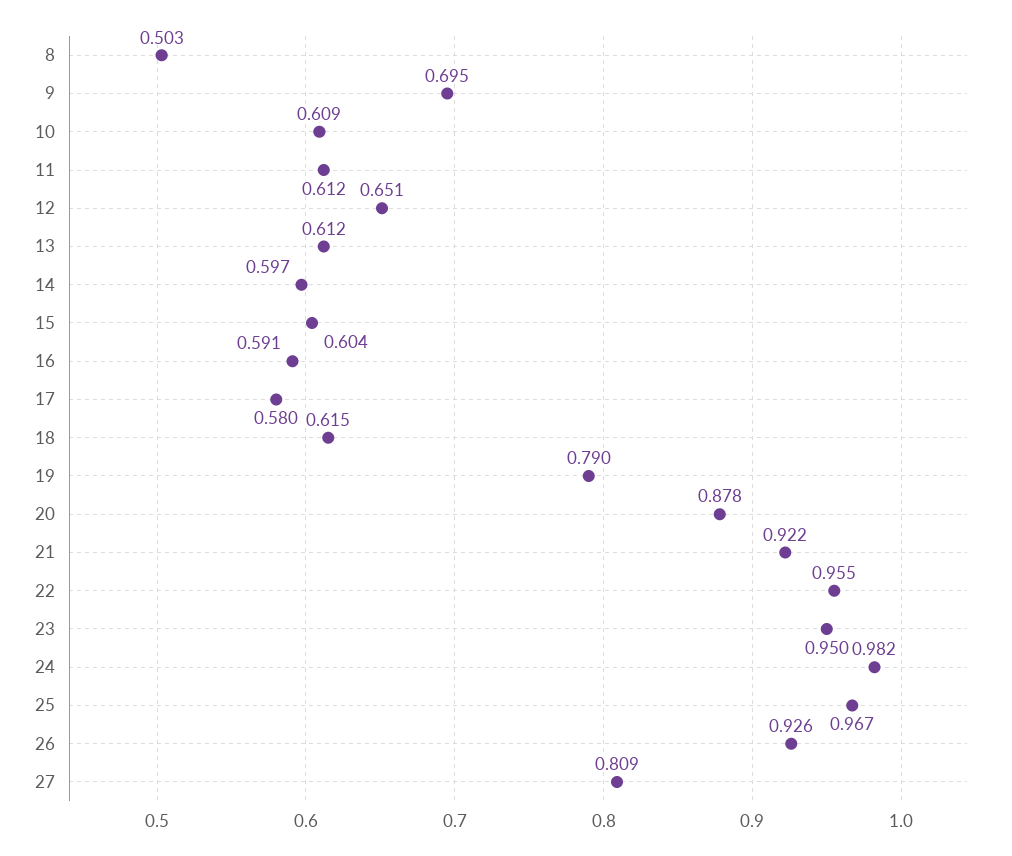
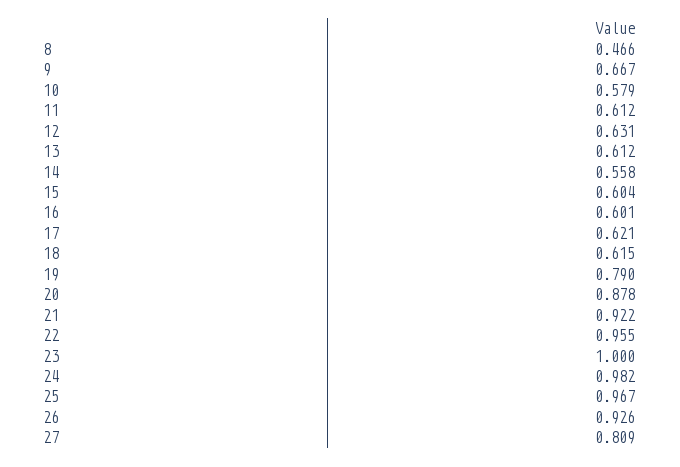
  {
-   "8": 0.503,
+   "8": 0.466,
-   "9": 0.695,
+   "9": 0.667,
-   "10": 0.609,
+   "10": 0.579,
    "11": 0.612,
-   "12": 0.651,
+   "12": 0.631,
    "13": 0.612,
-   "14": 0.597,
+   "14": 0.558,
    "15": 0.604,
-   "16": 0.591,
+   "16": 0.601,
-   "17": 0.58,
+   "17": 0.621,
    "18": 0.615,
    "19": 0.79,
    "20": 0.878,
    "21": 0.922,
    "22": 0.955,
-   "23": 0.95,
+   "23": 1,
    "24": 0.982,
    "25": 0.967,
    "26": 0.926,
    "27": 0.809
  }

